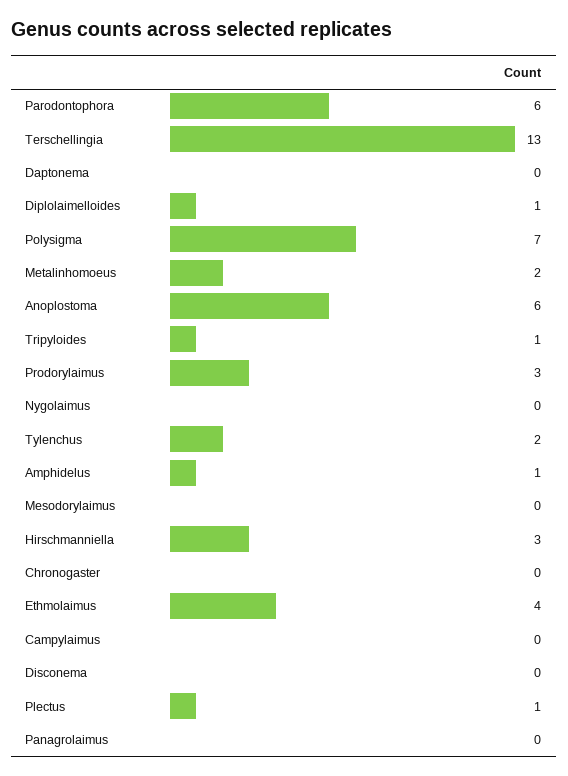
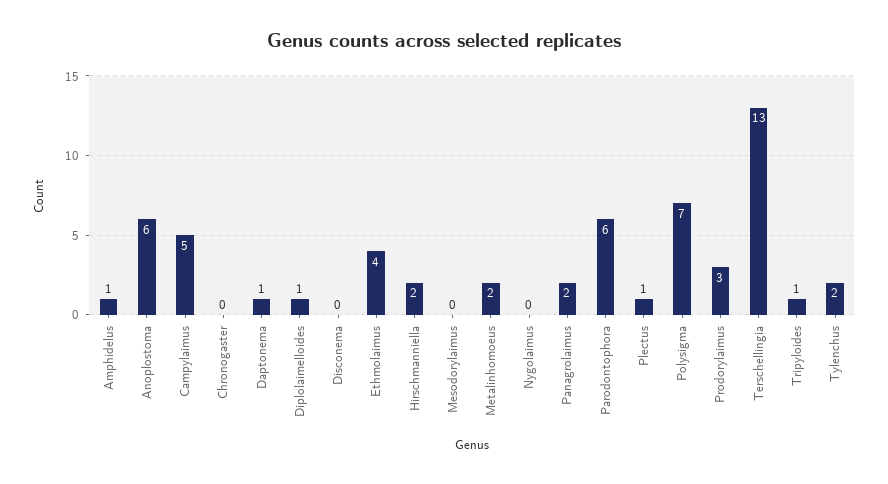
  {
    "Parodontophora": 6,
    "Terschellingia": 13,
-   "Daptonema": 0,
+   "Daptonema": 1,
    "Diplolaimelloides": 1,
    "Polysigma": 7,
    "Metalinhomoeus": 2,
    "Anoplostoma": 6,
    "Tripyloides": 1,
    "Prodorylaimus": 3,
    "Nygolaimus": 0,
    "Tylenchus": 2,
    "Amphidelus": 1,
    "Mesodorylaimus": 0,
-   "Hirschmanniella": 3,
+   "Hirschmanniella": 2,
    "Chronogaster": 0,
    "Ethmolaimus": 4,
-   "Campylaimus": 0,
+   "Campylaimus": 5,
    "Disconema": 0,
    "Plectus": 1,
-   "Panagrolaimus": 0
+   "Panagrolaimus": 2
  }

